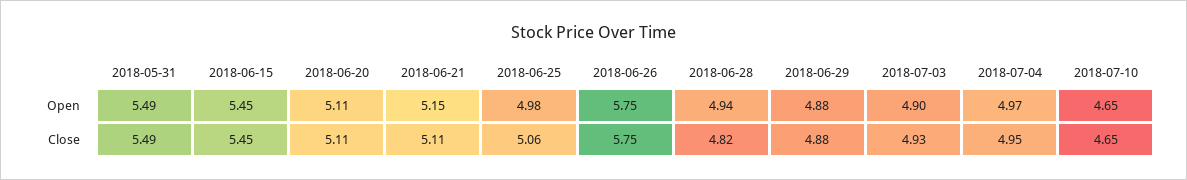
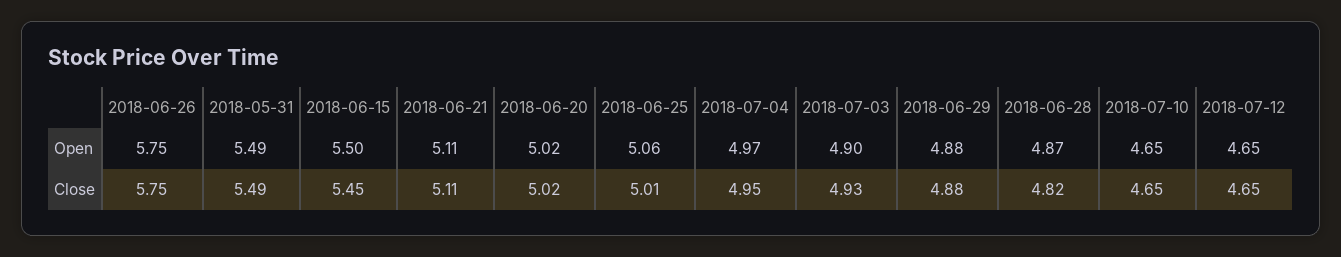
  {
    "2018-05-31": {
      "Open": 5.49,
      "Close": 5.49
    },
    "2018-06-15": {
-     "Open": 5.45,
+     "Open": 5.5,
      "Close": 5.45
    },
    "2018-06-20": {
-     "Open": 5.11,
+     "Open": 5.02,
-     "Close": 5.11
+     "Close": 5.02
    },
    "2018-06-21": {
-     "Open": 5.15,
+     "Open": 5.11,
      "Close": 5.11
    },
    "2018-06-25": {
-     "Open": 4.98,
+     "Open": 5.06,
-     "Close": 5.06
+     "Close": 5.01
    },
    "2018-06-26": {
      "Open": 5.75,
      "Close": 5.75
    },
    "2018-06-28": {
-     "Open": 4.94,
+     "Open": 4.87,
      "Close": 4.82
    },
    "2018-06-29": {
      "Open": 4.88,
      "Close": 4.88
    },
    "2018-07-03": {
      "Open": 4.9,
      "Close": 4.93
    },
    "2018-07-04": {
      "Open": 4.97,
      "Close": 4.95
    },
    "2018-07-10": {
      "Open": 4.65,
      "Close": 4.65
-   }
+   },
+   "2018-07-12": {
+     "Open": 4.65,
+     "Close": 4.65
+   }
  }

